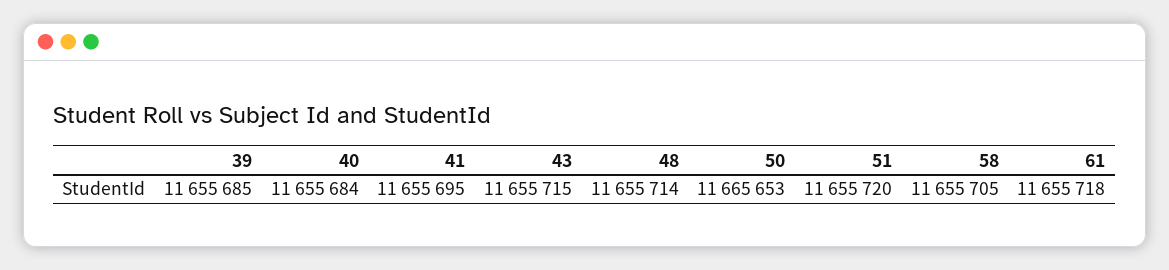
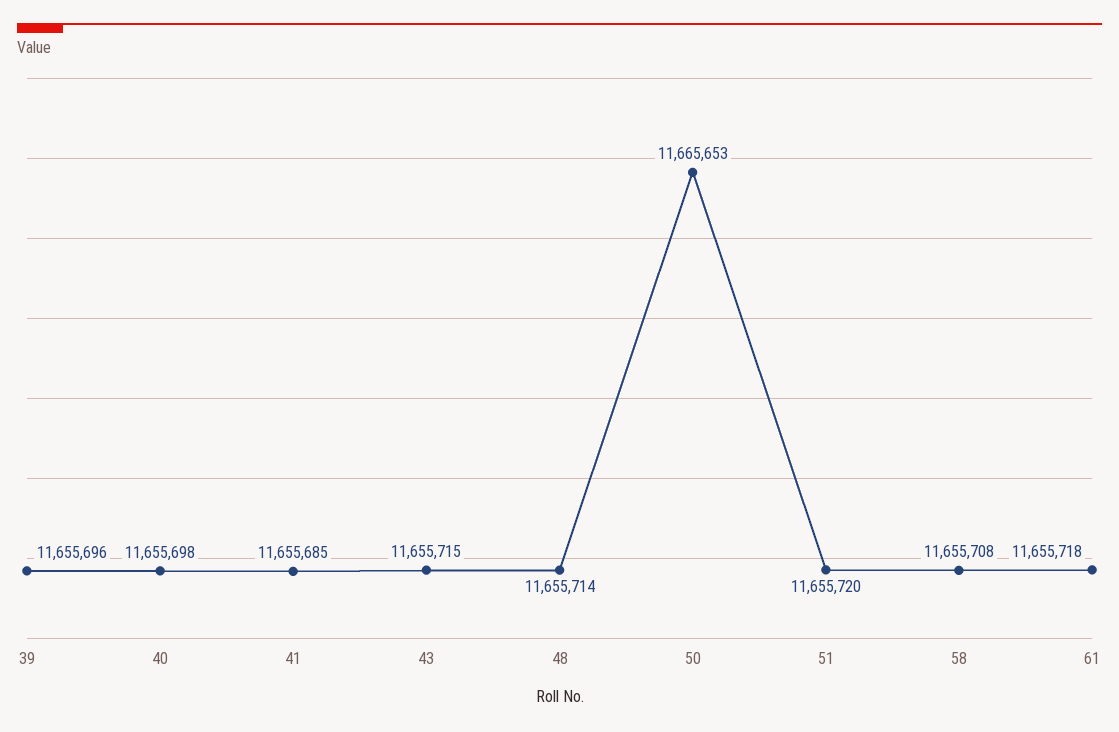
  {
-   "39": 11655685,
+   "39": 11655696,
-   "40": 11655684,
+   "40": 11655698,
-   "41": 11655695,
+   "41": 11655685,
    "43": 11655715,
    "48": 11655714,
    "50": 11665653,
    "51": 11655720,
-   "58": 11655705,
+   "58": 11655708,
    "61": 11655718
  }

